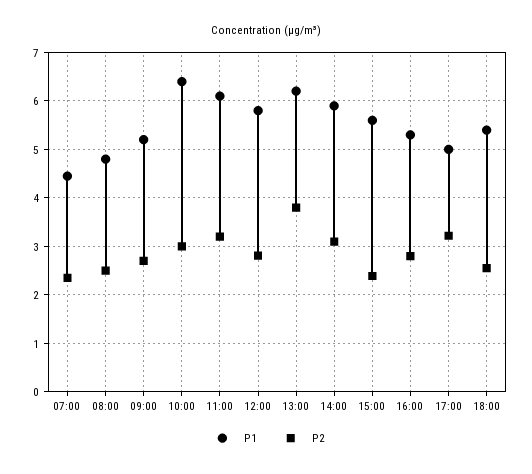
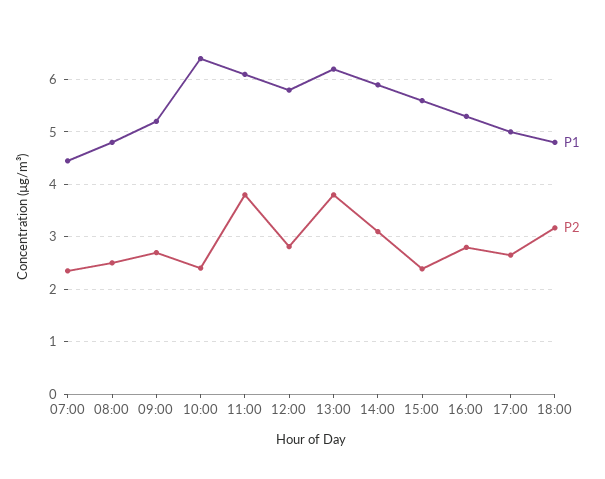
  {
    "P1": {
      "07:00": 4.4,
      "08:00": 4.8,
      "09:00": 5.2,
      "10:00": 6.4,
      "11:00": 6.2,
      "12:00": 5.8,
      "13:00": 6.2,
      "14:00": 6,
      "15:00": 5.6,
      "16:00": 5.4,
      "17:00": 5,
-     "18:00": 5.4
+     "18:00": 4.8
    },
    "P2": {
      "07:00": 2.4,
      "08:00": 2.6,
      "09:00": 2.8,
-     "10:00": 3,
+     "10:00": 2.4,
-     "11:00": 3.2,
+     "11:00": 3.8,
      "12:00": 2.8,
      "13:00": 3.8,
      "14:00": 3.2,
      "15:00": 2.4,
      "16:00": 2.8,
-     "17:00": 3.2,
+     "17:00": 2.6,
-     "18:00": 2.6
+     "18:00": 3.2
    }
  }

